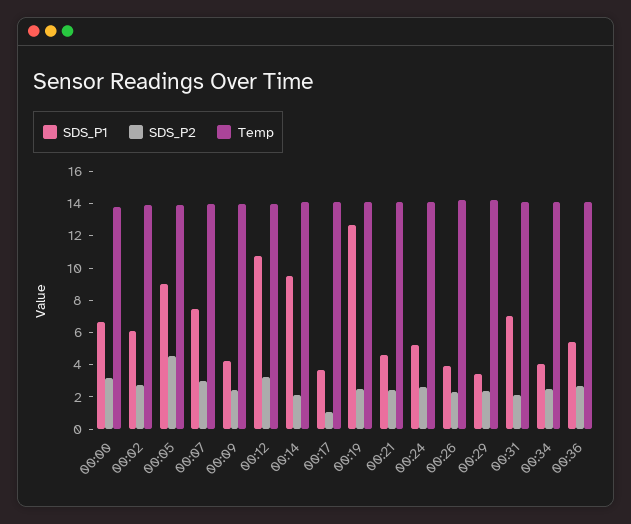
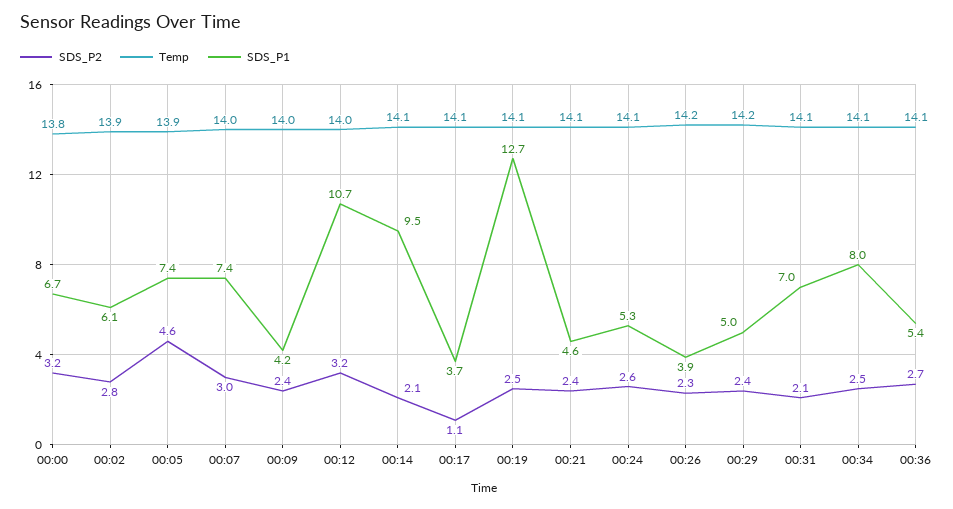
  {
    "SDS_P1": {
      "00:00": 6.7,
      "00:02": 6.1,
-     "00:05": 9,
+     "00:05": 7.4,
      "00:07": 7.4,
      "00:09": 4.2,
      "00:12": 10.7,
      "00:14": 9.5,
      "00:17": 3.7,
      "00:19": 12.7,
      "00:21": 4.6,
      "00:24": 5.3,
      "00:26": 3.9,
-     "00:29": 3.5,
+     "00:29": 5,
      "00:31": 7,
-     "00:34": 4,
+     "00:34": 8,
      "00:36": 5.4
    },
    "SDS_P2": {
      "00:00": 3.2,
      "00:02": 2.8,
      "00:05": 4.6,
      "00:07": 3,
      "00:09": 2.4,
      "00:12": 3.2,
      "00:14": 2.1,
      "00:17": 1.1,
      "00:19": 2.5,
      "00:21": 2.4,
      "00:24": 2.6,
      "00:26": 2.3,
      "00:29": 2.4,
      "00:31": 2.1,
      "00:34": 2.5,
      "00:36": 2.7
    },
    "Temp": {
      "00:00": 13.8,
      "00:02": 13.9,
      "00:05": 13.9,
      "00:07": 14,
      "00:09": 14,
      "00:12": 14,
      "00:14": 14.1,
      "00:17": 14.1,
      "00:19": 14.1,
      "00:21": 14.1,
      "00:24": 14.1,
      "00:26": 14.2,
      "00:29": 14.2,
      "00:31": 14.1,
      "00:34": 14.1,
      "00:36": 14.1
    }
  }

